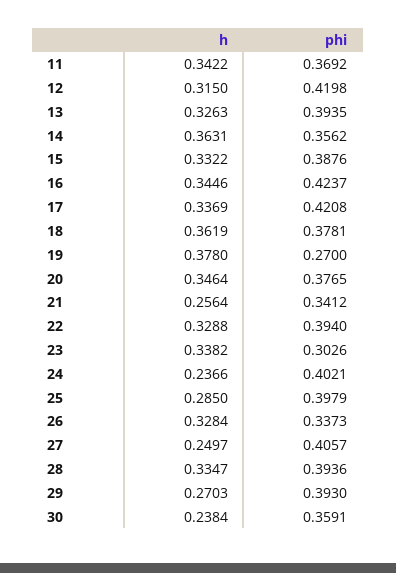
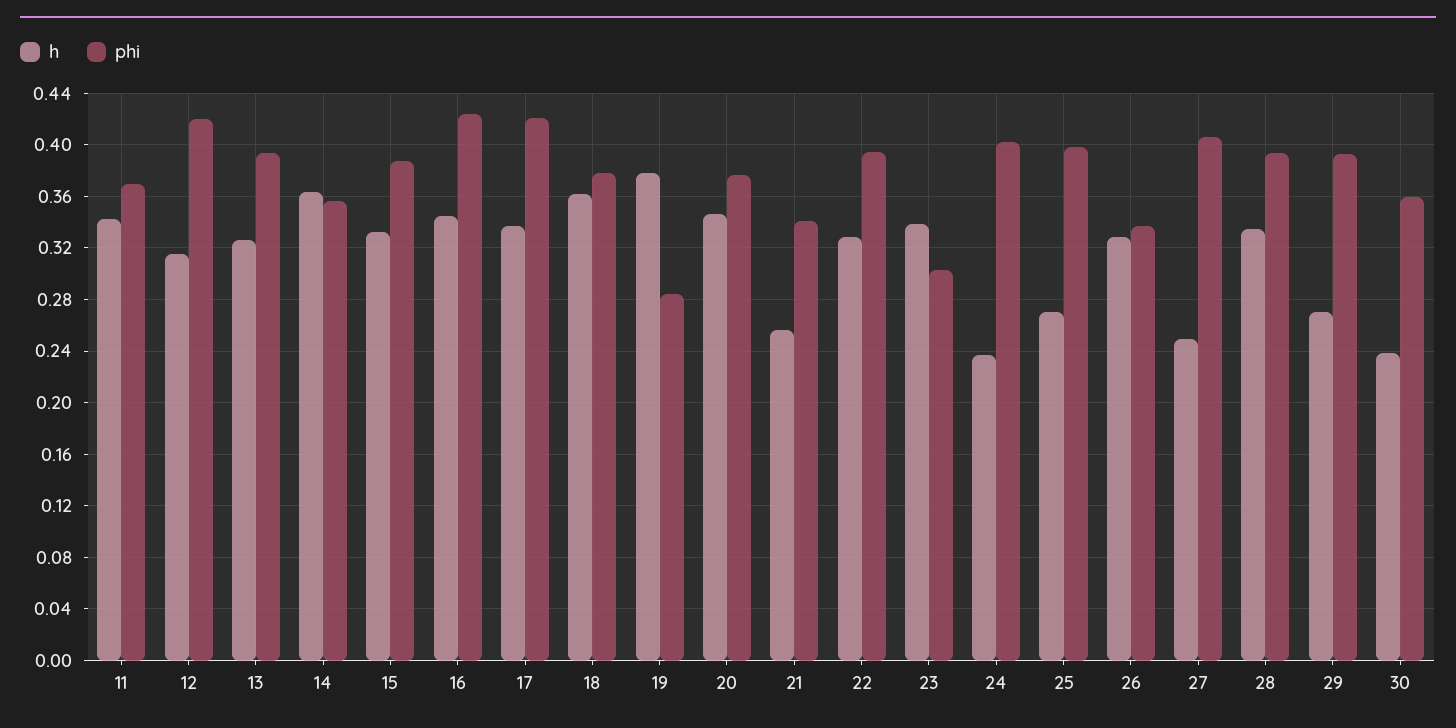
  {
    "h": {
      "11": 0.3422,
      "12": 0.315,
      "13": 0.3263,
      "14": 0.3631,
      "15": 0.3322,
      "16": 0.3446,
      "17": 0.3369,
      "18": 0.3619,
      "19": 0.378,
      "20": 0.3464,
      "21": 0.2564,
      "22": 0.3288,
      "23": 0.3382,
      "24": 0.2366,
-     "25": 0.285,
+     "25": 0.27,
      "26": 0.3284,
      "27": 0.2497,
      "28": 0.3347,
      "29": 0.2703,
      "30": 0.2384
    },
    "phi": {
      "11": 0.3692,
      "12": 0.4198,
      "13": 0.3935,
      "14": 0.3562,
      "15": 0.3876,
      "16": 0.4237,
      "17": 0.4208,
      "18": 0.3781,
-     "19": 0.27,
+     "19": 0.285,
      "20": 0.3765,
      "21": 0.3412,
      "22": 0.394,
      "23": 0.3026,
      "24": 0.4021,
      "25": 0.3979,
      "26": 0.3373,
      "27": 0.4057,
      "28": 0.3936,
      "29": 0.393,
      "30": 0.3591
    }
  }

